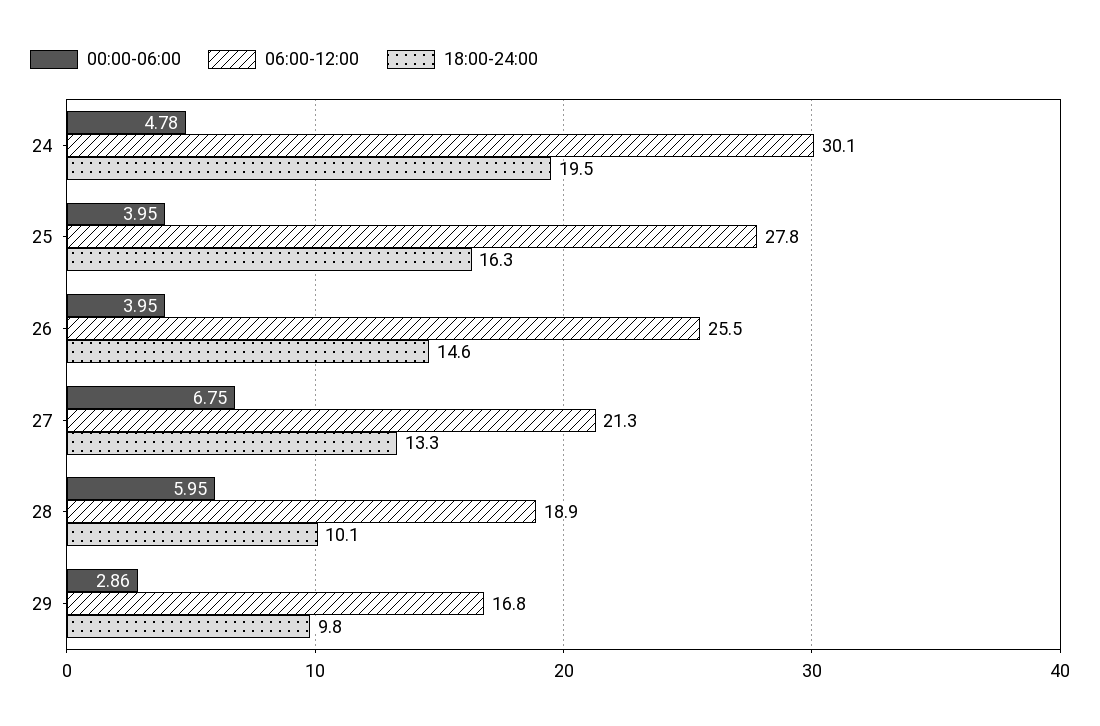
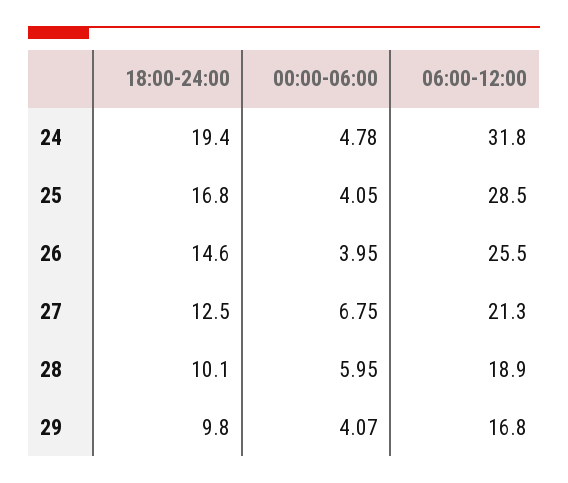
  {
    "00:00-06:00": {
      "24": 4.78,
-     "25": 3.95,
+     "25": 4.05,
      "26": 3.95,
      "27": 6.75,
      "28": 5.95,
-     "29": 2.86
+     "29": 4.07
    },
    "06:00-12:00": {
-     "24": 30.1,
+     "24": 31.8,
-     "25": 27.8,
+     "25": 28.5,
      "26": 25.5,
      "27": 21.3,
      "28": 18.9,
      "29": 16.8
    },
    "18:00-24:00": {
-     "24": 19.5,
+     "24": 19.4,
-     "25": 16.3,
+     "25": 16.8,
      "26": 14.6,
-     "27": 13.3,
+     "27": 12.5,
      "28": 10.1,
      "29": 9.8
    }
  }

